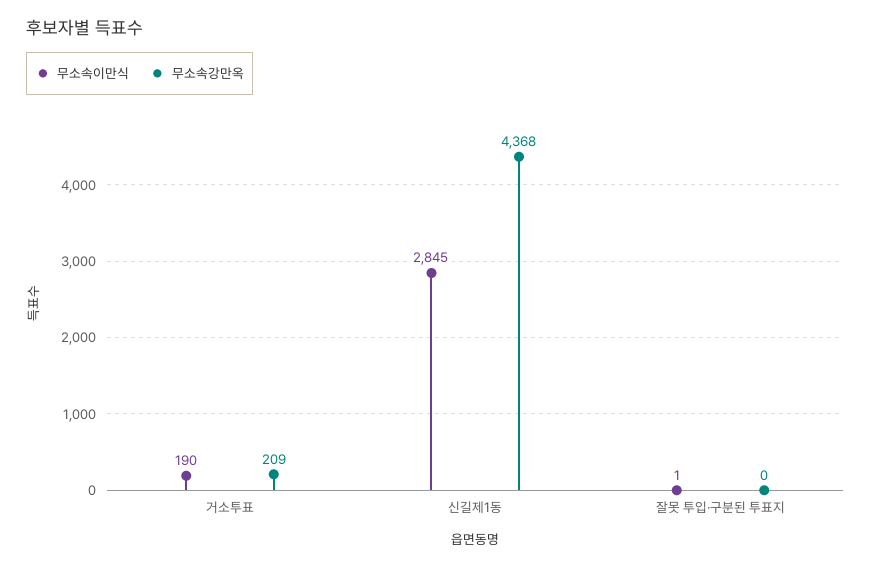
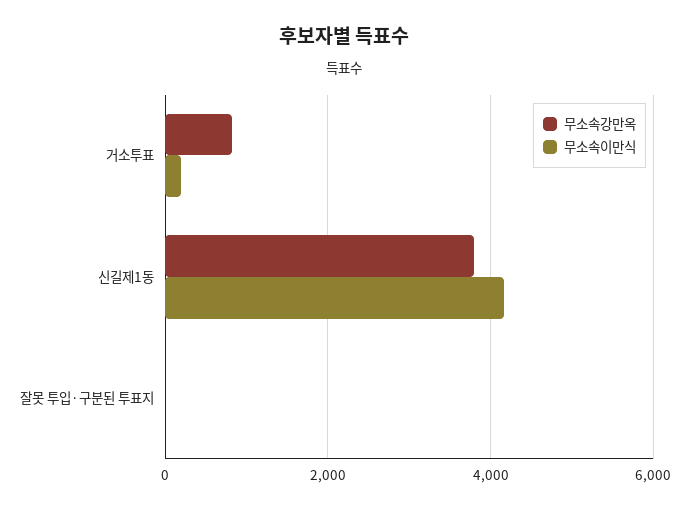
  {
    "무소속이만식": {
      "거소투표": 190,
-     "신길제1동": 2845,
+     "신길제1동": 4200,
      "잘못 투입·구분된 투표지": 1
    },
    "무소속강만옥": {
-     "거소투표": 209,
+     "거소투표": 800,
-     "신길제1동": 4368,
+     "신길제1동": 3800,
      "잘못 투입·구분된 투표지": 0
    }
  }

